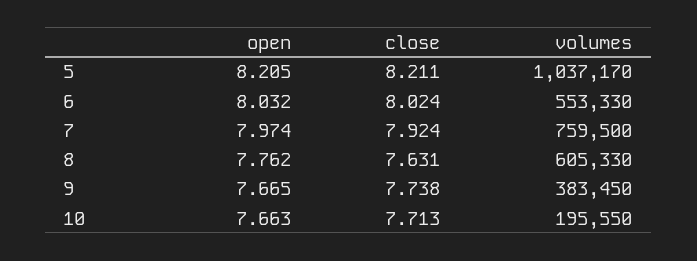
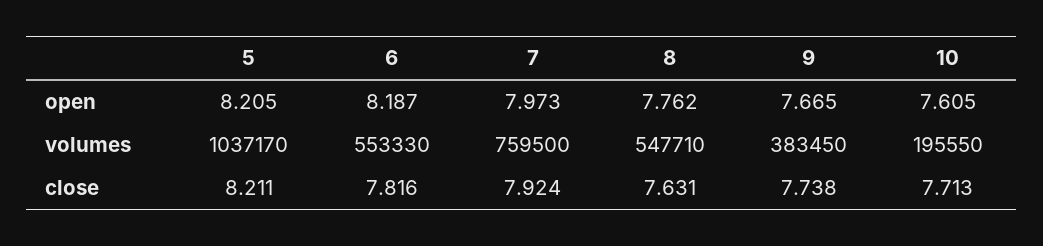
  {
    "open": {
      "5": 8.205,
-     "6": 8.032,
+     "6": 8.187,
-     "7": 7.974,
+     "7": 7.973,
      "8": 7.762,
      "9": 7.665,
-     "10": 7.663
+     "10": 7.605
    },
    "close": {
      "5": 8.211,
-     "6": 8.024,
+     "6": 7.816,
      "7": 7.924,
      "8": 7.631,
      "9": 7.738,
      "10": 7.713
    },
    "volumes": {
      "5": 1037170,
      "6": 553330,
      "7": 759500,
-     "8": 605330,
+     "8": 547710,
      "9": 383450,
      "10": 195550
    }
  }

